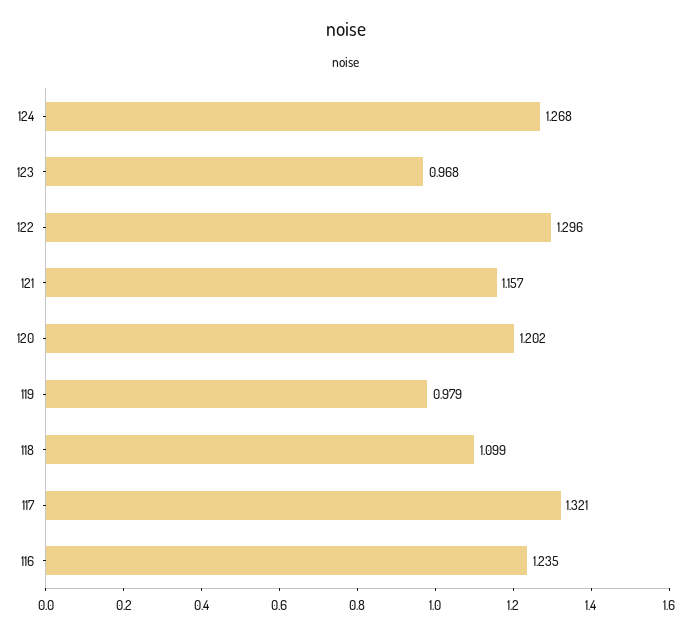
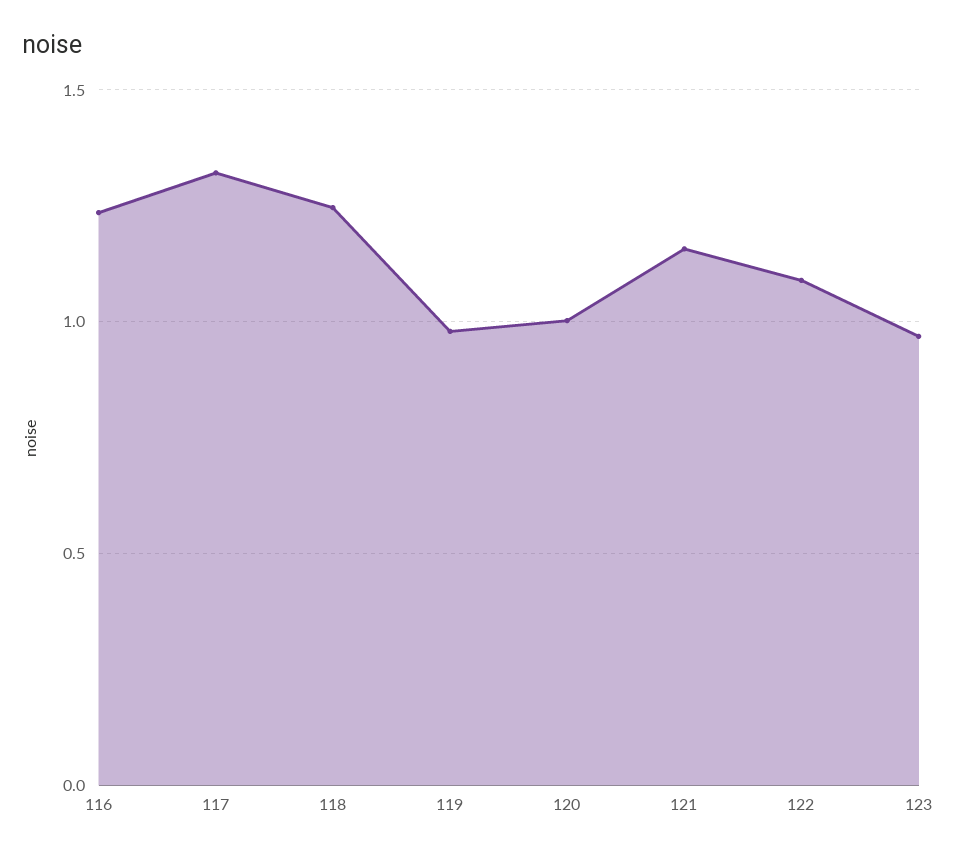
  {
-   "124": 1.268,
    "123": 0.968,
-   "122": 1.296,
+   "122": 1.1,
    "121": 1.157,
-   "120": 1.202,
+   "120": 1,
    "119": 0.979,
-   "118": 1.099,
+   "118": 1.25,
    "117": 1.321,
    "116": 1.235
  }

